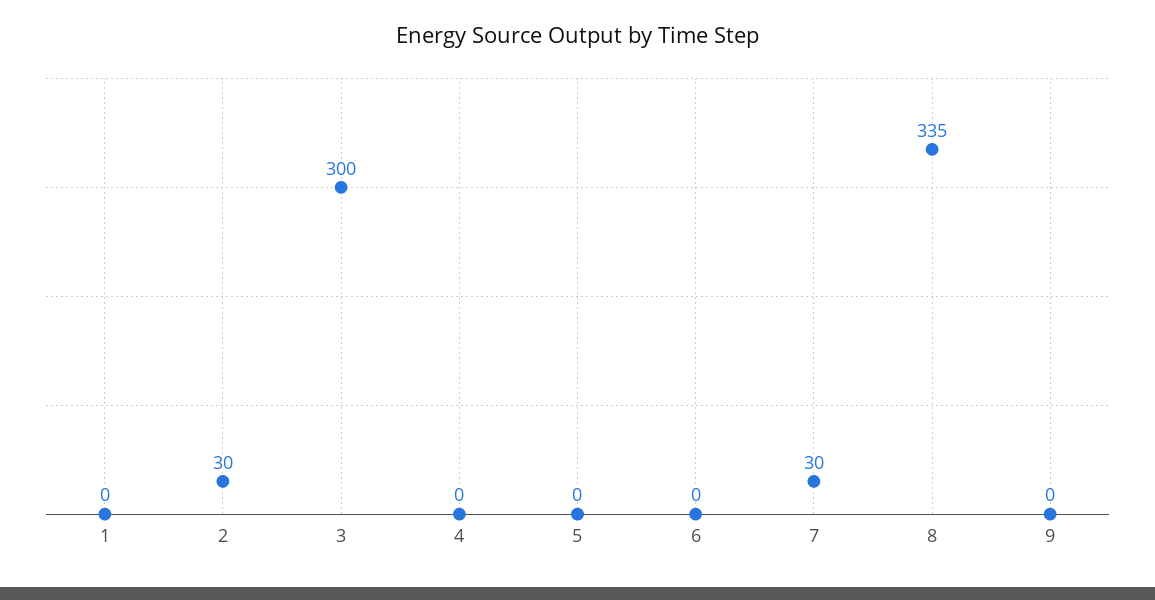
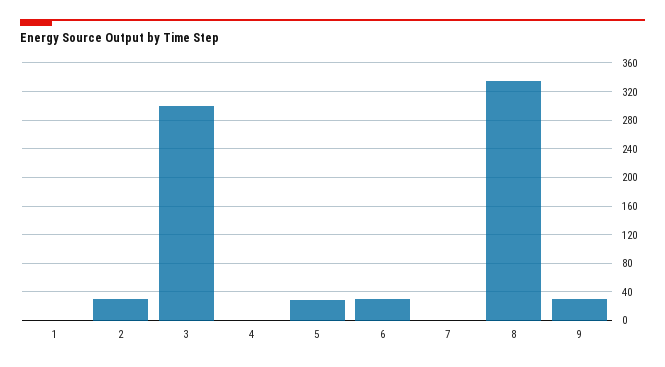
  {
    "1": 0,
    "2": 30,
    "3": 300,
    "4": 0,
-   "5": 0,
+   "5": 30,
-   "6": 0,
+   "6": 30,
-   "7": 30,
+   "7": 0,
    "8": 335,
-   "9": 0
+   "9": 30
  }

